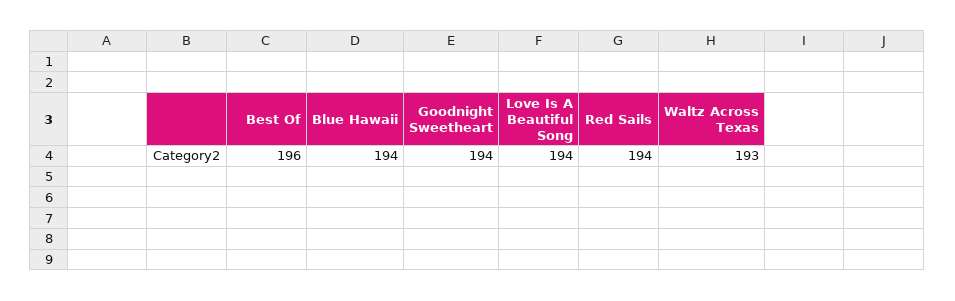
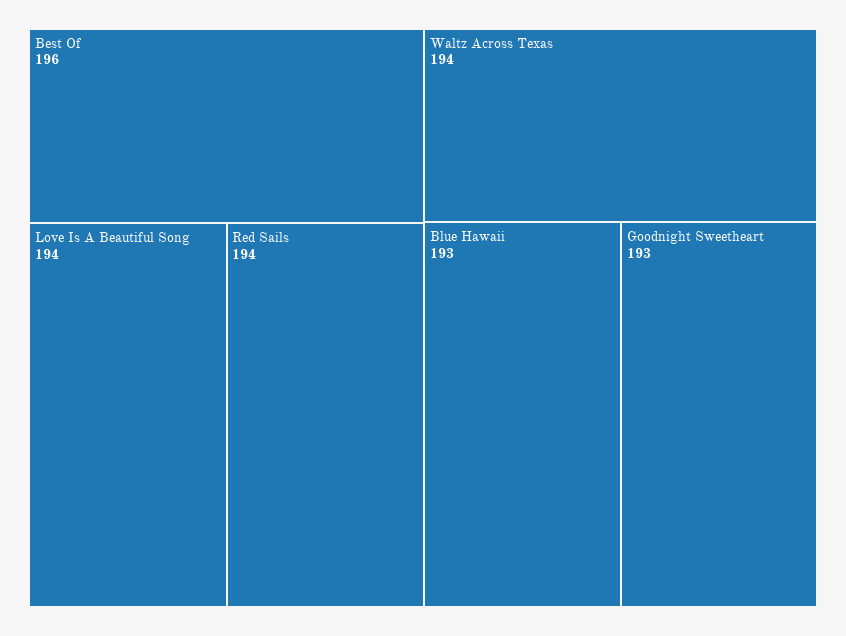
  {
    "Best Of": 196,
-   "Blue Hawaii": 194,
+   "Blue Hawaii": 193,
-   "Goodnight Sweetheart": 194,
+   "Goodnight Sweetheart": 193,
    "Love Is A Beautiful Song": 194,
    "Red Sails": 194,
-   "Waltz Across Texas": 193
+   "Waltz Across Texas": 194
  }

